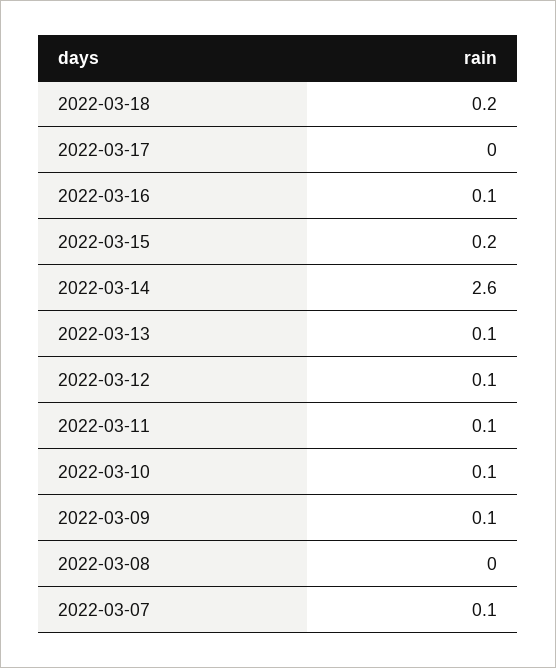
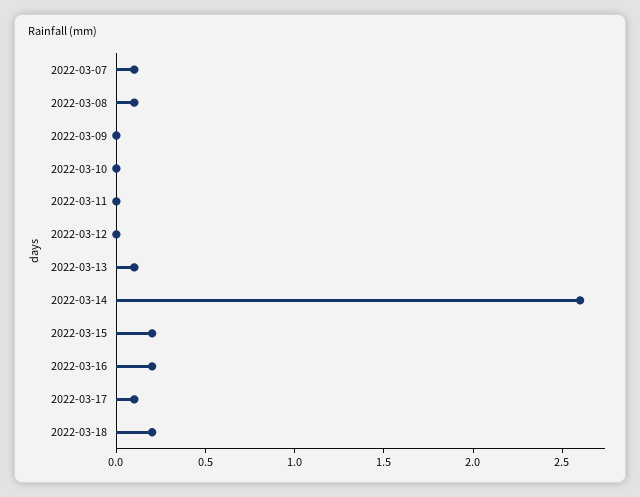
  {
    "2022-03-18": 0.2,
-   "2022-03-17": 0,
+   "2022-03-17": 0.1,
-   "2022-03-16": 0.1,
+   "2022-03-16": 0.2,
    "2022-03-15": 0.2,
    "2022-03-14": 2.6,
    "2022-03-13": 0.1,
-   "2022-03-12": 0.1,
+   "2022-03-12": 0,
-   "2022-03-11": 0.1,
+   "2022-03-11": 0,
-   "2022-03-10": 0.1,
+   "2022-03-10": 0,
-   "2022-03-09": 0.1,
+   "2022-03-09": 0,
-   "2022-03-08": 0,
+   "2022-03-08": 0.1,
    "2022-03-07": 0.1
  }

